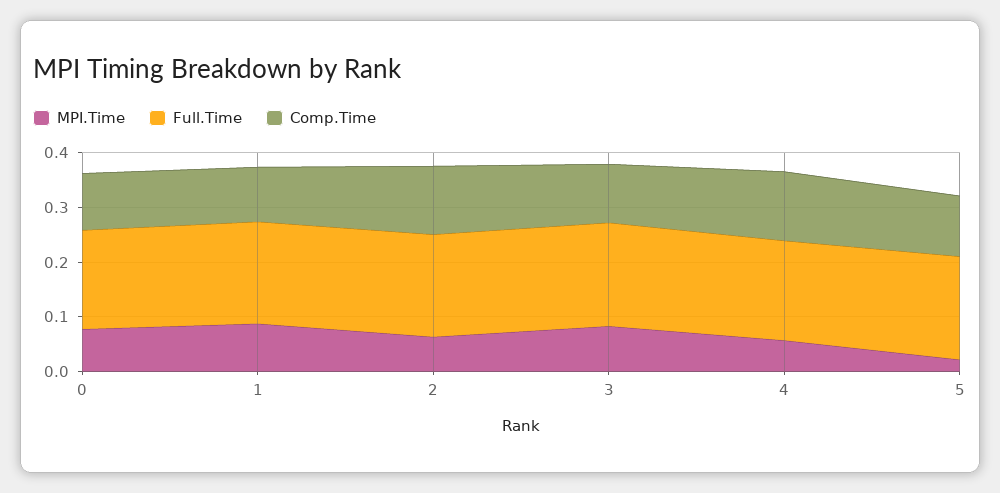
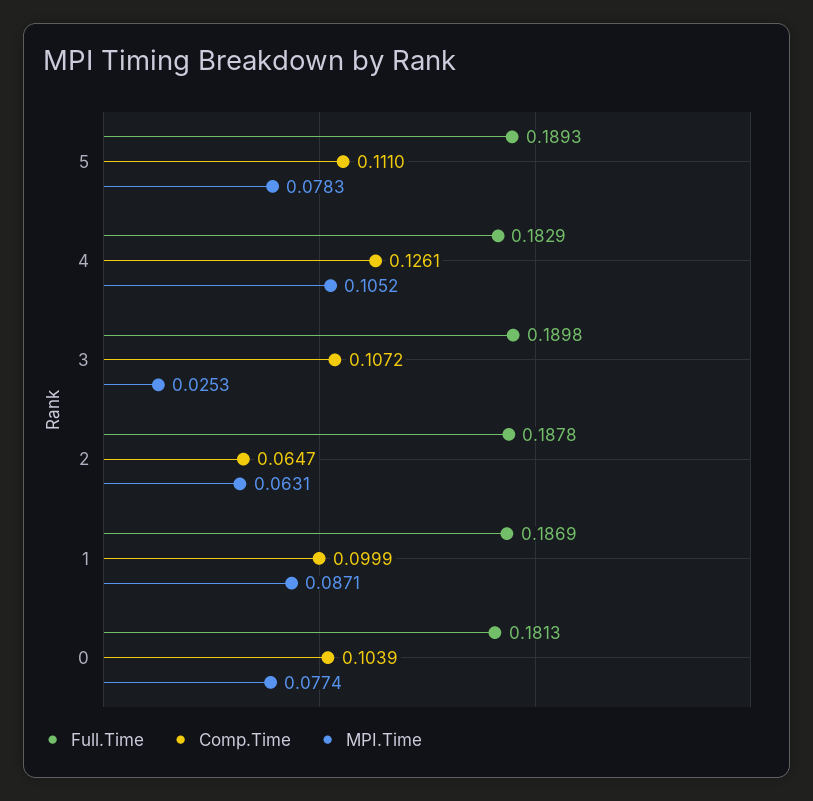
  {
    "MPI.Time": {
      "0": 0.0774,
      "1": 0.0871,
      "2": 0.0631,
-     "3": 0.08,
+     "3": 0.0253,
-     "4": 0.06,
+     "4": 0.1052,
-     "5": 0.02
+     "5": 0.0783
    },
    "Full.Time": {
      "0": 0.1813,
      "1": 0.1869,
      "2": 0.1878,
      "3": 0.1898,
      "4": 0.1829,
      "5": 0.1893
    },
    "Comp.Time": {
      "0": 0.1039,
      "1": 0.0999,
-     "2": 0.12,
+     "2": 0.0647,
      "3": 0.1072,
      "4": 0.1261,
      "5": 0.111
    }
  }

